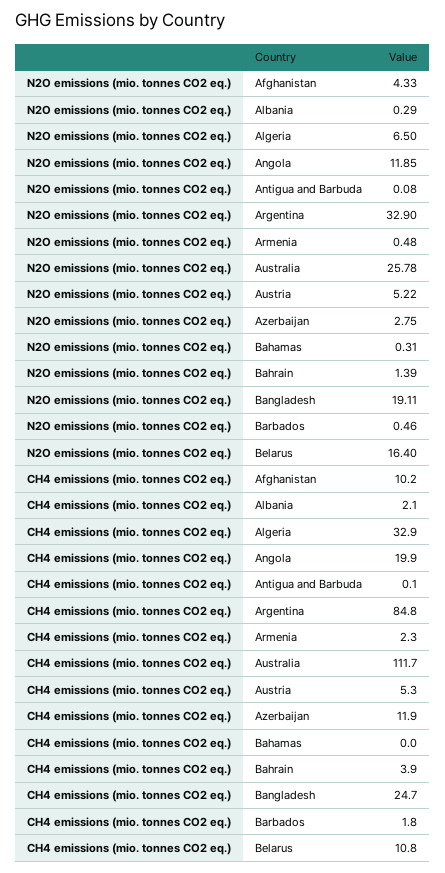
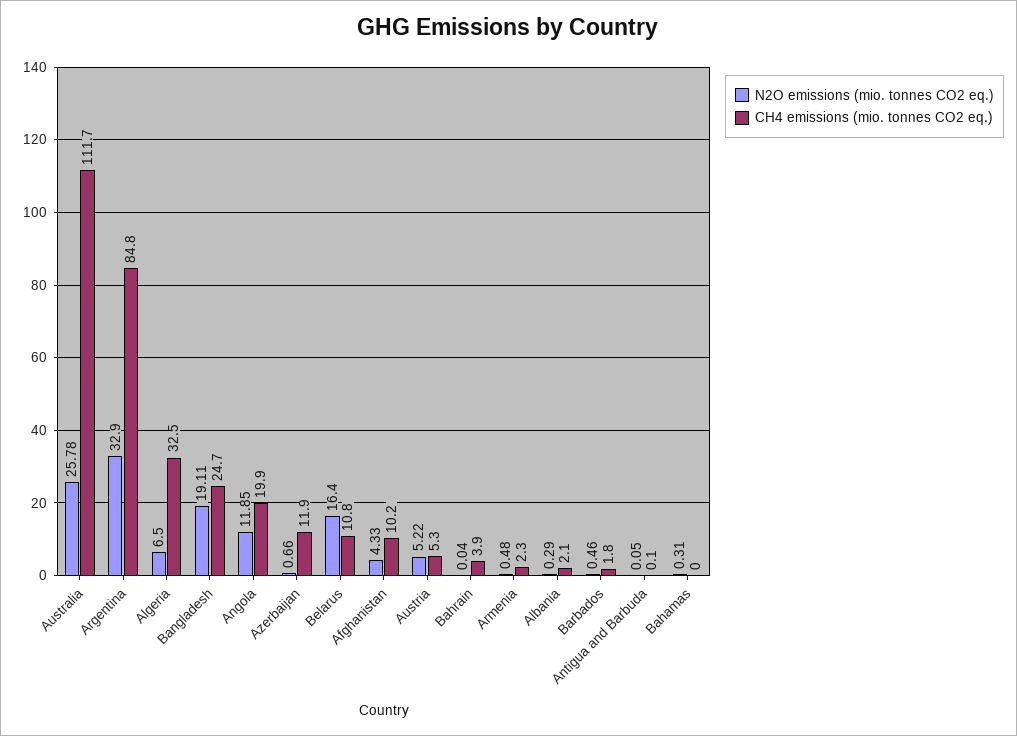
  {
    "N2O emissions (mio. tonnes CO2 eq.)": {
      "Afghanistan": 4.33,
      "Albania": 0.29,
      "Algeria": 6.5,
      "Angola": 11.85,
-     "Antigua and Barbuda": 0.08,
+     "Antigua and Barbuda": 0.05,
      "Argentina": 32.9,
      "Armenia": 0.48,
      "Australia": 25.78,
      "Austria": 5.22,
-     "Azerbaijan": 2.75,
+     "Azerbaijan": 0.66,
      "Bahamas": 0.31,
-     "Bahrain": 1.39,
+     "Bahrain": 0.04,
      "Bangladesh": 19.11,
      "Barbados": 0.46,
      "Belarus": 16.4
    },
    "CH4 emissions (mio. tonnes CO2 eq.)": {
      "Afghanistan": 10.2,
      "Albania": 2.1,
-     "Algeria": 32.9,
+     "Algeria": 32.5,
      "Angola": 19.9,
      "Antigua and Barbuda": 0.1,
      "Argentina": 84.8,
      "Armenia": 2.3,
      "Australia": 111.7,
      "Austria": 5.3,
      "Azerbaijan": 11.9,
      "Bahamas": 0,
      "Bahrain": 3.9,
      "Bangladesh": 24.7,
      "Barbados": 1.8,
      "Belarus": 10.8
    }
  }

